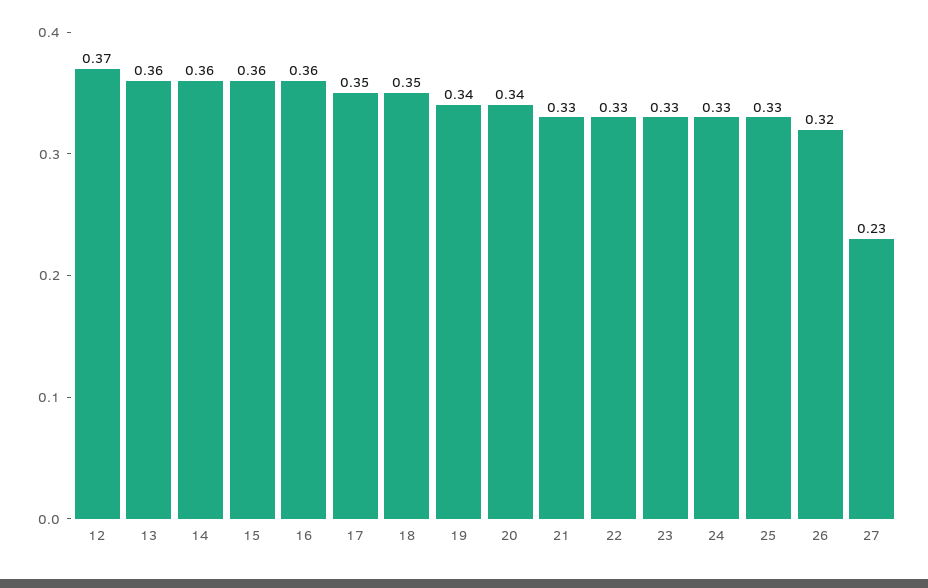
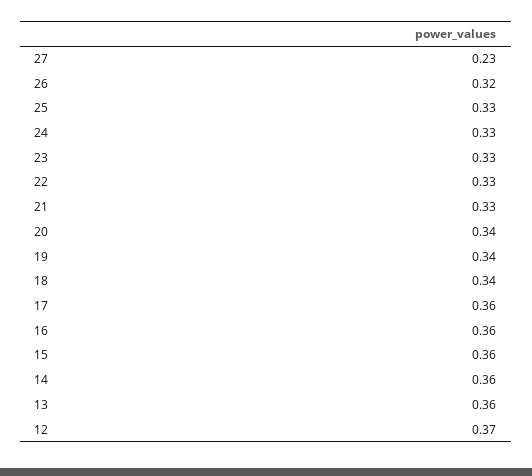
  {
    "12": 0.37,
    "13": 0.36,
    "14": 0.36,
    "15": 0.36,
    "16": 0.36,
-   "17": 0.35,
+   "17": 0.36,
-   "18": 0.35,
+   "18": 0.34,
    "19": 0.34,
    "20": 0.34,
    "21": 0.33,
    "22": 0.33,
    "23": 0.33,
    "24": 0.33,
    "25": 0.33,
    "26": 0.32,
    "27": 0.23
  }

